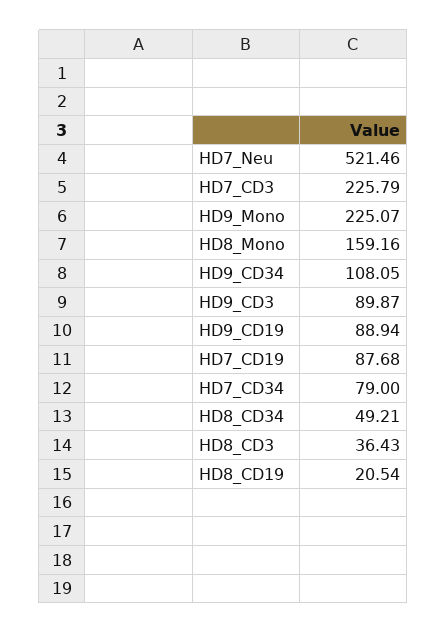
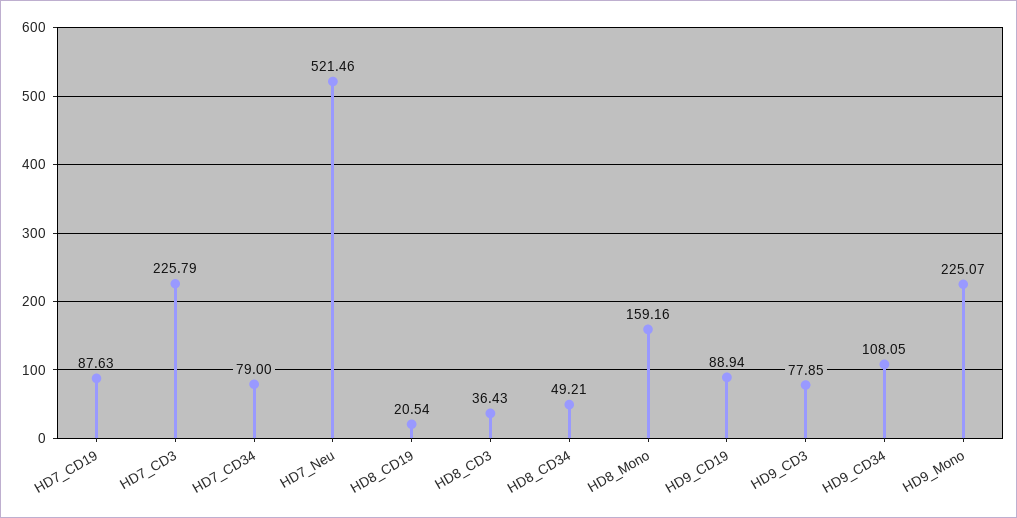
  {
    "HD7_Neu": 521.46,
    "HD7_CD3": 225.79,
    "HD9_Mono": 225.07,
    "HD8_Mono": 159.16,
    "HD9_CD34": 108.05,
-   "HD9_CD3": 89.87,
+   "HD9_CD3": 77.85,
    "HD9_CD19": 88.94,
-   "HD7_CD19": 87.68,
+   "HD7_CD19": 87.63,
    "HD7_CD34": 79,
    "HD8_CD34": 49.21,
    "HD8_CD3": 36.43,
    "HD8_CD19": 20.54
  }

